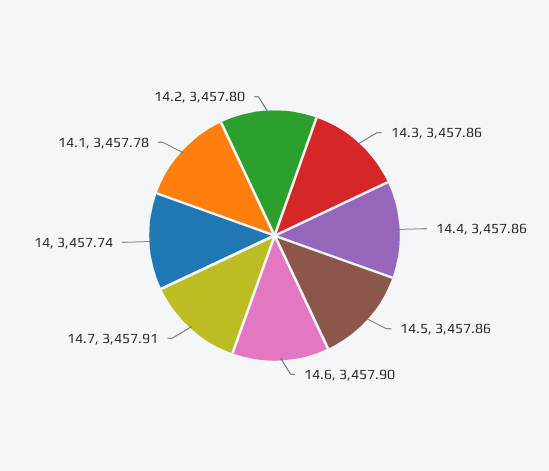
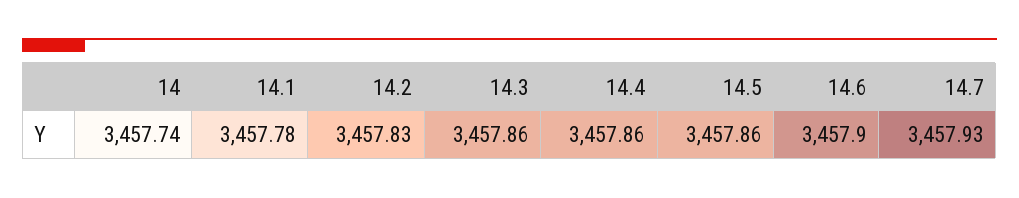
  {
    "14.3": 3457.86,
    "14.4": 3457.86,
    "14.5": 3457.86,
    "14.6": 3457.9,
-   "14.7": 3457.91,
+   "14.7": 3457.93,
    "14": 3457.74,
    "14.1": 3457.78,
-   "14.2": 3457.8
+   "14.2": 3457.83
  }

